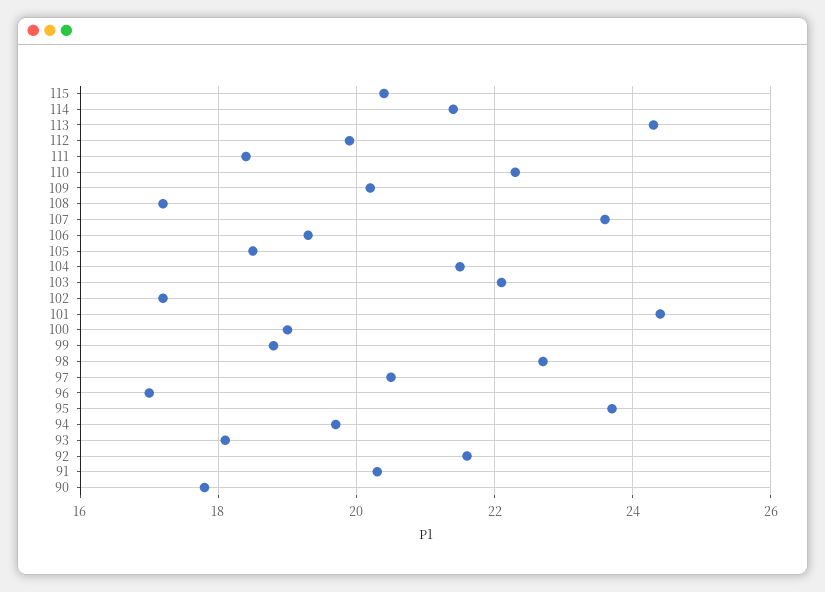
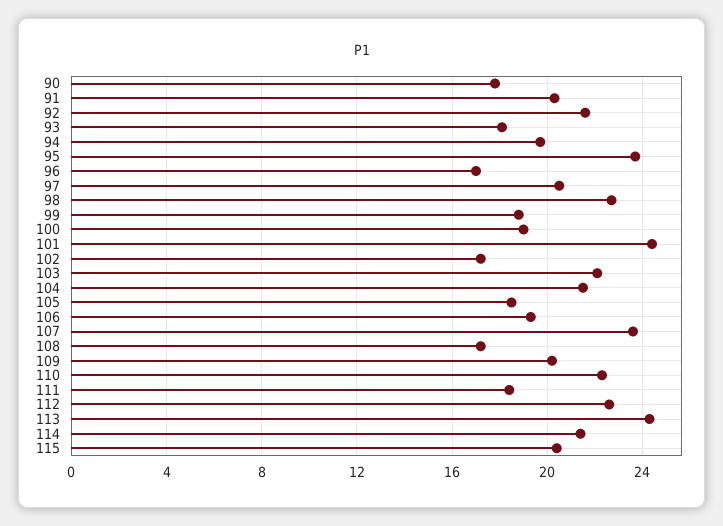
  {
    "115": 20.5,
    "114": 21.5,
    "113": 24.5,
-   "112": 20,
+   "112": 22.5,
    "111": 18.5,
    "110": 22.5,
    "109": 20,
    "108": 17,
    "107": 23.5,
    "106": 19.5,
    "105": 18.5,
    "104": 21.5,
    "103": 22,
    "102": 17,
    "101": 24.5,
    "100": 19,
    "99": 19,
    "98": 22.5,
    "97": 20.5,
    "96": 17,
    "95": 23.5,
    "94": 19.5,
    "93": 18,
    "92": 21.5,
    "91": 20.5,
    "90": 18
  }

